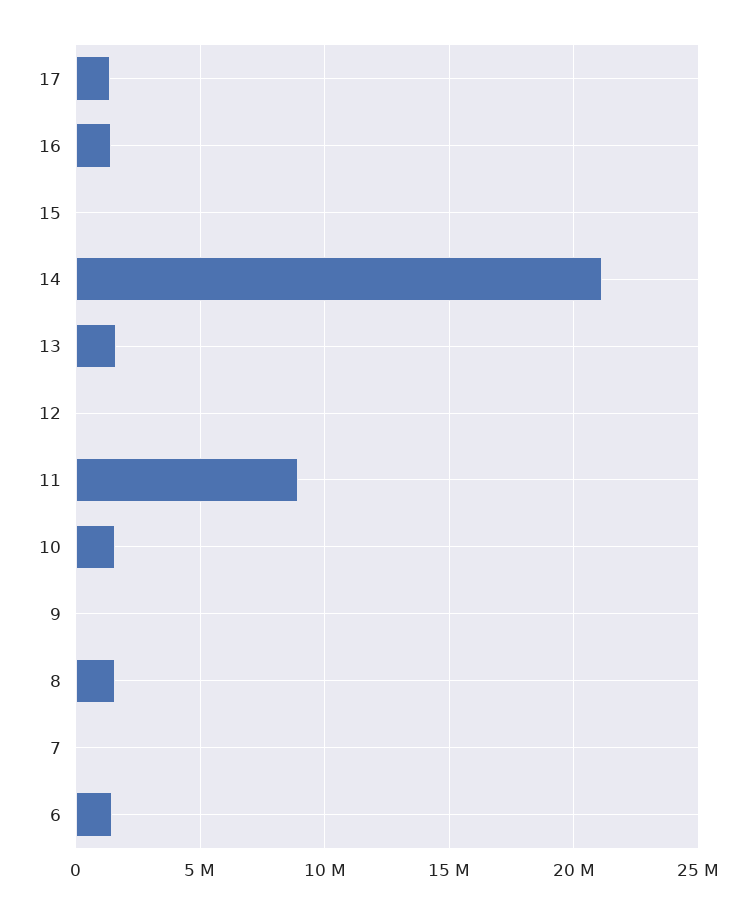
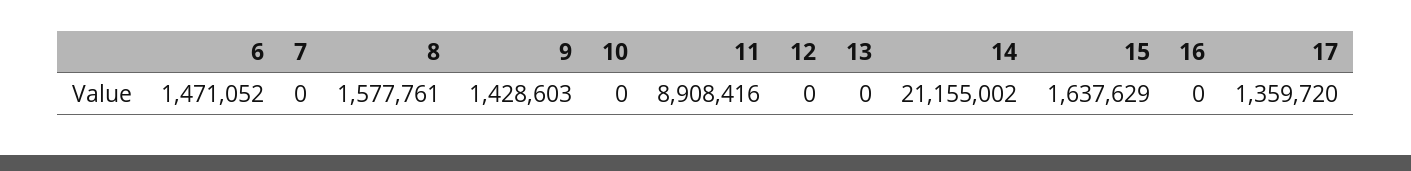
  {
    "17": 1359720,
-   "16": 1500000,
+   "16": 0,
-   "15": 0,
+   "15": 1637629,
    "14": 21155002,
-   "13": 1500000,
+   "13": 0,
    "12": 0,
    "11": 8908416,
-   "10": 1500000,
+   "10": 0,
-   "9": 0,
+   "9": 1428603,
    "8": 1577761,
    "7": 0,
    "6": 1471052
  }

